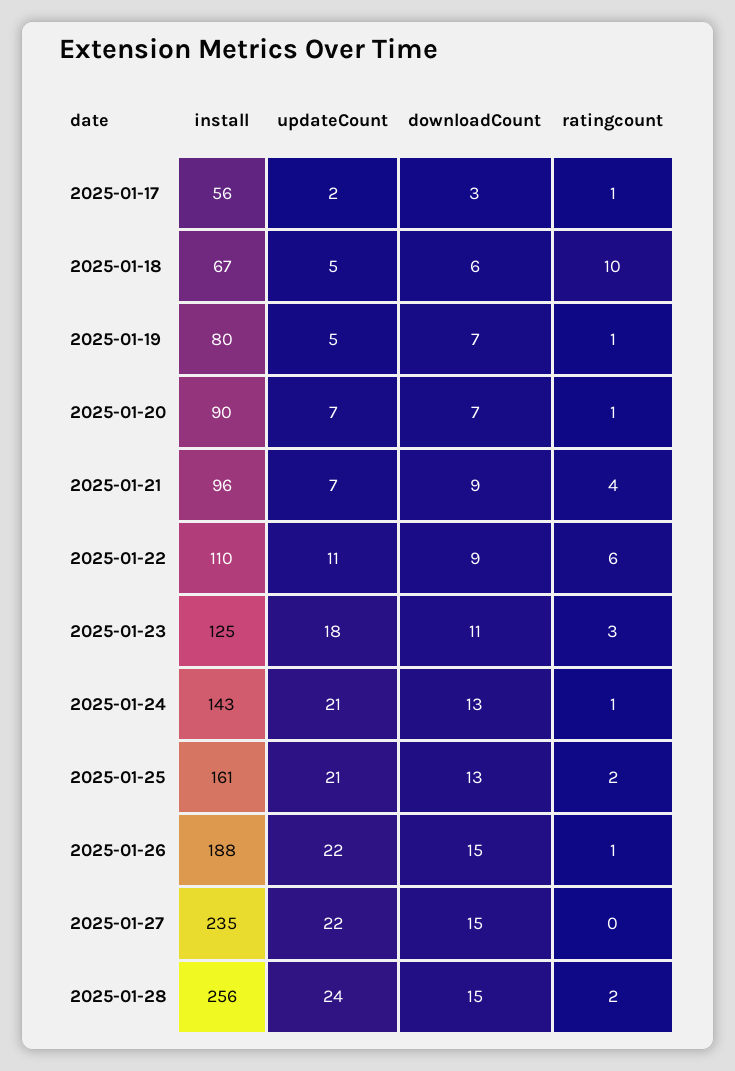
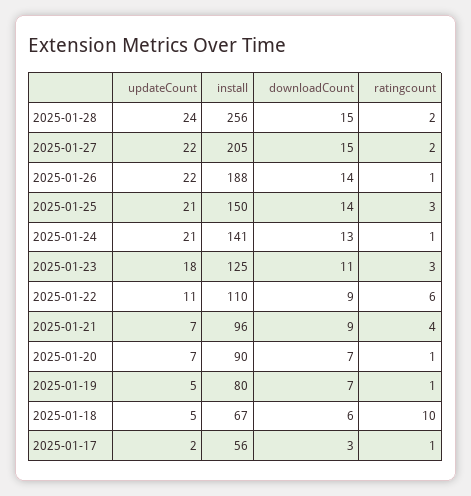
  {
    "install": {
      "2025-01-17": 56,
      "2025-01-18": 67,
      "2025-01-19": 80,
      "2025-01-20": 90,
      "2025-01-21": 96,
      "2025-01-22": 110,
      "2025-01-23": 125,
-     "2025-01-24": 143,
+     "2025-01-24": 141,
-     "2025-01-25": 161,
+     "2025-01-25": 150,
      "2025-01-26": 188,
-     "2025-01-27": 235,
+     "2025-01-27": 205,
      "2025-01-28": 256
    },
    "updateCount": {
      "2025-01-17": 2,
      "2025-01-18": 5,
      "2025-01-19": 5,
      "2025-01-20": 7,
      "2025-01-21": 7,
      "2025-01-22": 11,
      "2025-01-23": 18,
      "2025-01-24": 21,
      "2025-01-25": 21,
      "2025-01-26": 22,
      "2025-01-27": 22,
      "2025-01-28": 24
    },
    "downloadCount": {
      "2025-01-17": 3,
      "2025-01-18": 6,
      "2025-01-19": 7,
      "2025-01-20": 7,
      "2025-01-21": 9,
      "2025-01-22": 9,
      "2025-01-23": 11,
      "2025-01-24": 13,
-     "2025-01-25": 13,
+     "2025-01-25": 14,
-     "2025-01-26": 15,
+     "2025-01-26": 14,
      "2025-01-27": 15,
      "2025-01-28": 15
    },
    "ratingcount": {
      "2025-01-17": 1,
      "2025-01-18": 10,
      "2025-01-19": 1,
      "2025-01-20": 1,
      "2025-01-21": 4,
      "2025-01-22": 6,
      "2025-01-23": 3,
      "2025-01-24": 1,
-     "2025-01-25": 2,
+     "2025-01-25": 3,
      "2025-01-26": 1,
-     "2025-01-27": 0,
+     "2025-01-27": 2,
      "2025-01-28": 2
    }
  }

